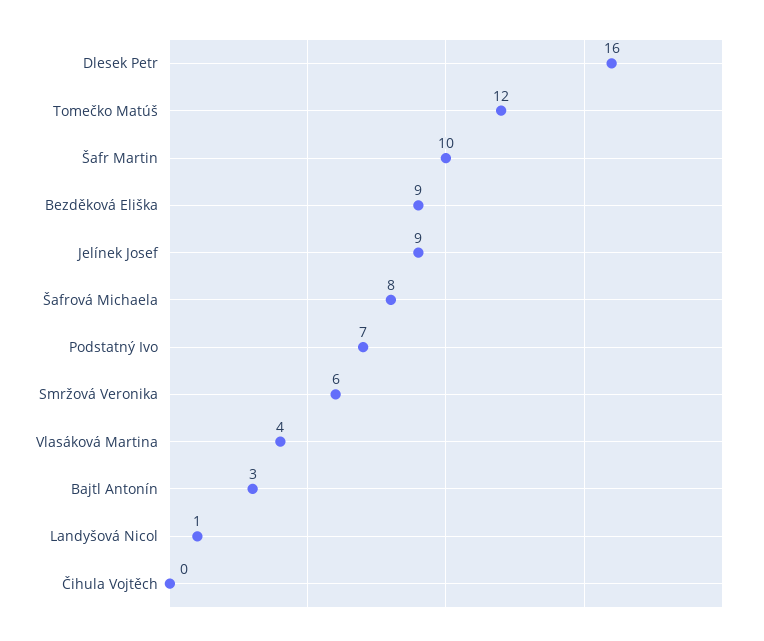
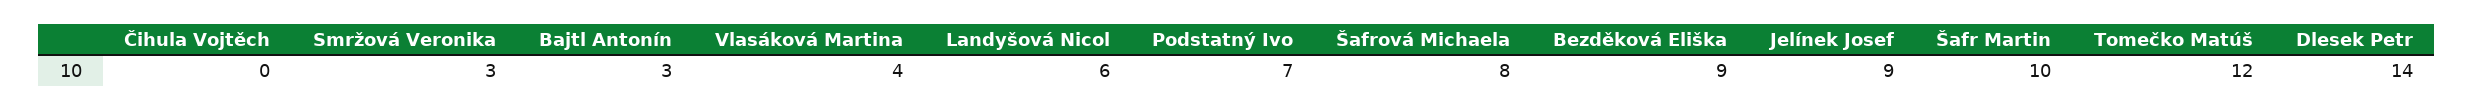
  {
-   "Dlesek Petr": 16,
+   "Dlesek Petr": 14,
    "Tomečko Matúš": 12,
    "Šafr Martin": 10,
    "Bezděková Eliška": 9,
    "Jelínek Josef": 9,
    "Šafrová Michaela": 8,
    "Podstatný Ivo": 7,
-   "Smržová Veronika": 6,
+   "Smržová Veronika": 3,
    "Vlasáková Martina": 4,
    "Bajtl Antonín": 3,
-   "Landyšová Nicol": 1,
+   "Landyšová Nicol": 6,
    "Čihula Vojtěch": 0
  }

